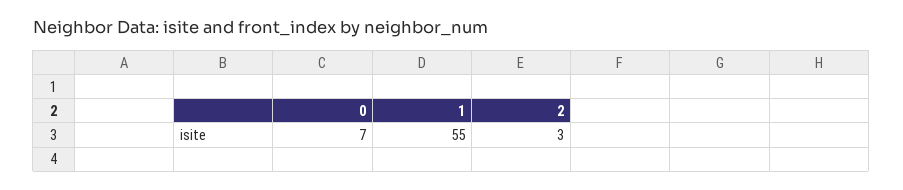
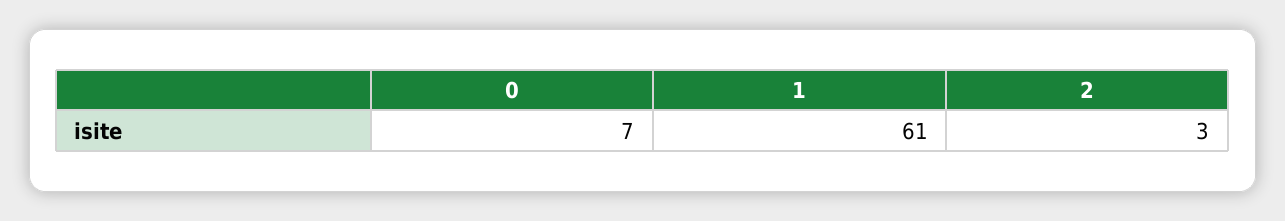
  {
    "0": 7,
-   "1": 55,
+   "1": 61,
    "2": 3
  }

